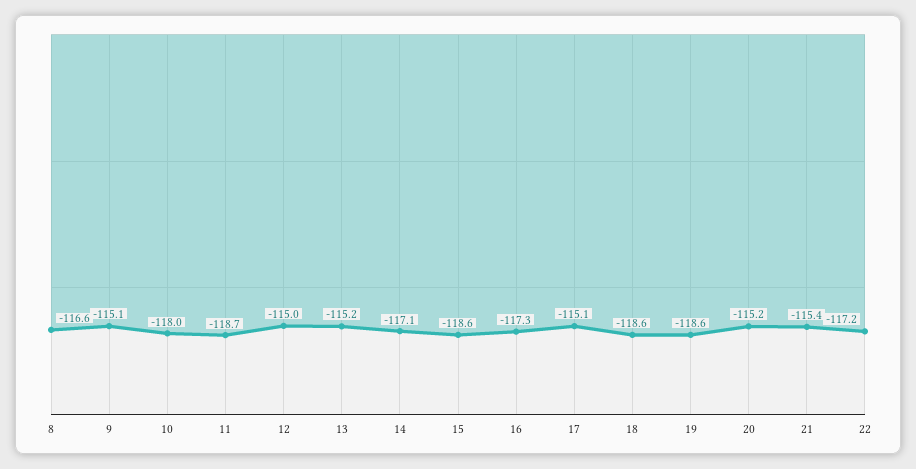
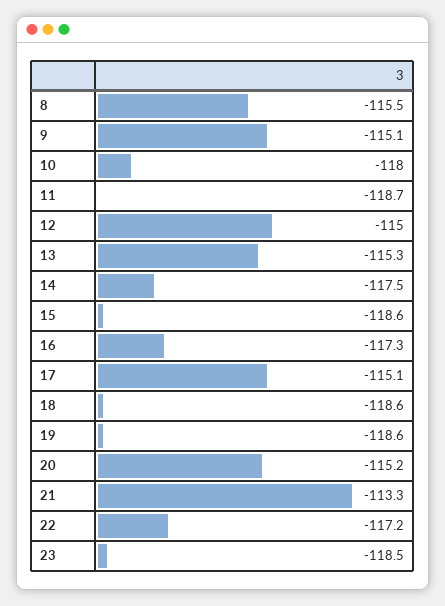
  {
-   "8": -116.6,
+   "8": -115.5,
    "9": -115.1,
    "10": -118,
    "11": -118.7,
    "12": -115,
-   "13": -115.2,
+   "13": -115.3,
-   "14": -117.1,
+   "14": -117.5,
    "15": -118.6,
    "16": -117.3,
    "17": -115.1,
    "18": -118.6,
    "19": -118.6,
    "20": -115.2,
-   "21": -115.4,
+   "21": -113.3,
-   "22": -117.2
+   "22": -117.2,
+   "23": -118.5
  }

